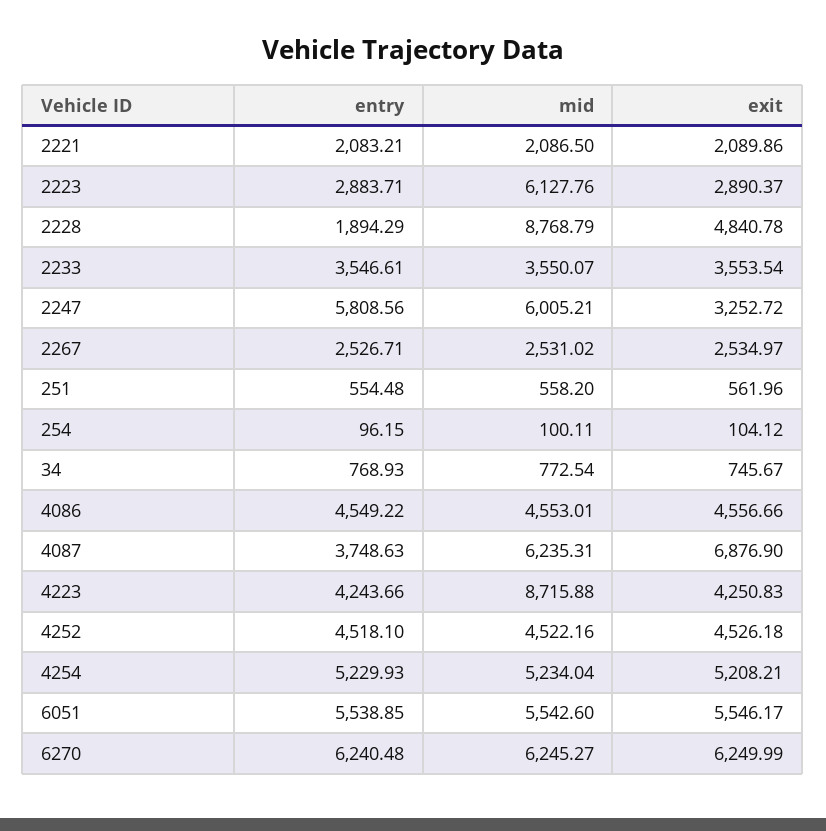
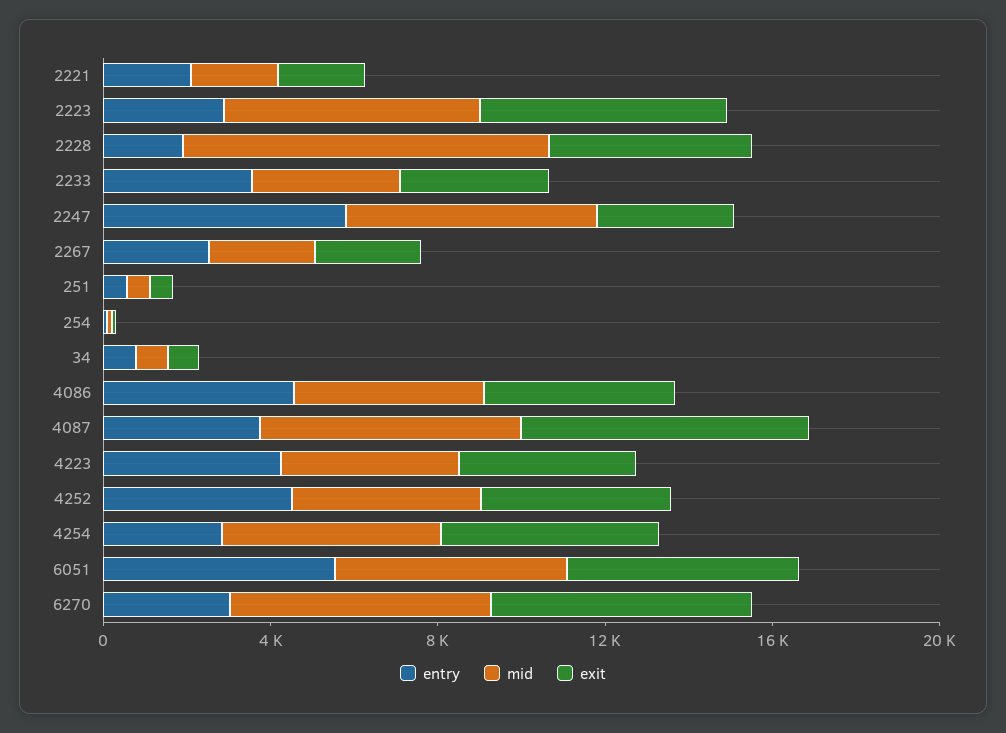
  {
    "entry": {
      "2221": 2083.21,
      "2223": 2883.71,
      "2228": 1894.29,
      "2233": 3546.61,
      "2247": 5808.56,
      "2267": 2526.71,
      "251": 554.48,
      "254": 96.15,
      "34": 768.93,
      "4086": 4549.22,
      "4087": 3748.63,
      "4223": 4243.66,
      "4252": 4518.1,
-     "4254": 5229.93,
+     "4254": 3000,
      "6051": 5538.85,
-     "6270": 6240.48
+     "6270": 3000
    },
    "mid": {
      "2221": 2086.5,
      "2223": 6127.76,
      "2228": 8768.79,
      "2233": 3550.07,
      "2247": 6005.21,
      "2267": 2531.02,
      "251": 558.2,
      "254": 100.11,
      "34": 772.54,
      "4086": 4553.01,
      "4087": 6235.31,
-     "4223": 8715.88,
+     "4223": 4000,
      "4252": 4522.16,
      "4254": 5234.04,
      "6051": 5542.6,
      "6270": 6245.27
    },
    "exit": {
      "2221": 2089.86,
-     "2223": 2890.37,
+     "2223": 6000,
      "2228": 4840.78,
      "2233": 3553.54,
      "2247": 3252.72,
      "2267": 2534.97,
      "251": 561.96,
      "254": 104.12,
      "34": 745.67,
      "4086": 4556.66,
      "4087": 6876.9,
      "4223": 4250.83,
      "4252": 4526.18,
      "4254": 5208.21,
      "6051": 5546.17,
      "6270": 6249.99
    }
  }

